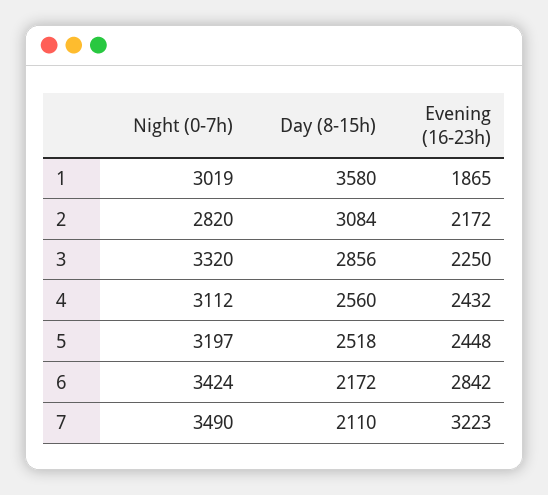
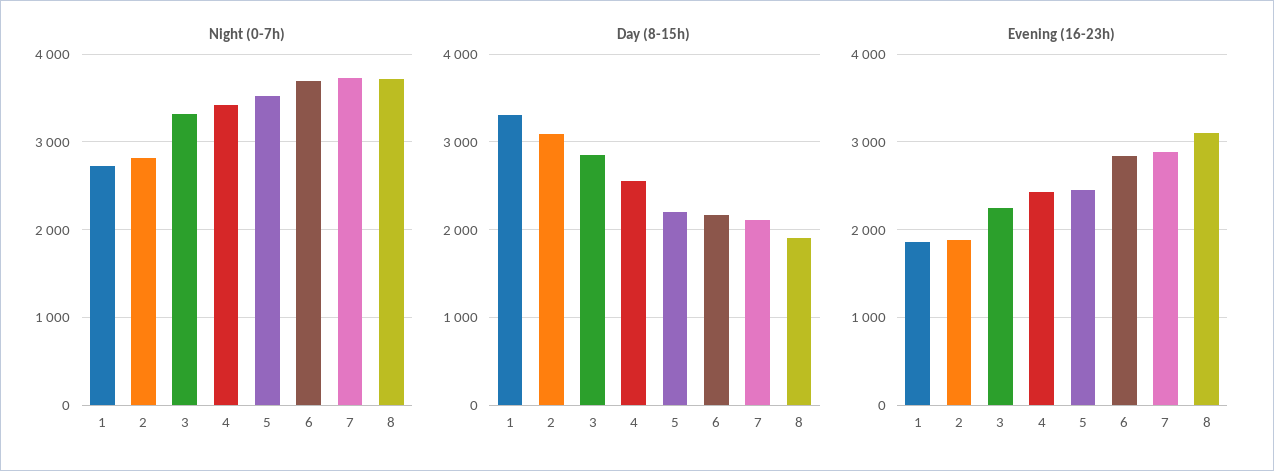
  {
    "Night (0-7h)": {
-     "1": 3019,
+     "1": 2700,
      "2": 2820,
      "3": 3320,
-     "4": 3112,
+     "4": 3400,
-     "5": 3197,
+     "5": 3500,
-     "6": 3424,
+     "6": 3700,
-     "7": 3490
+     "7": 3700,
+     "8": 3700
    },
    "Day (8-15h)": {
-     "1": 3580,
+     "1": 3300,
      "2": 3084,
      "3": 2856,
      "4": 2560,
-     "5": 2518,
+     "5": 2200,
      "6": 2172,
-     "7": 2110
+     "7": 2110,
+     "8": 1900
    },
    "Evening (16-23h)": {
      "1": 1865,
-     "2": 2172,
+     "2": 1900,
      "3": 2250,
      "4": 2432,
      "5": 2448,
      "6": 2842,
-     "7": 3223
+     "7": 2900,
+     "8": 3100
    }
  }

